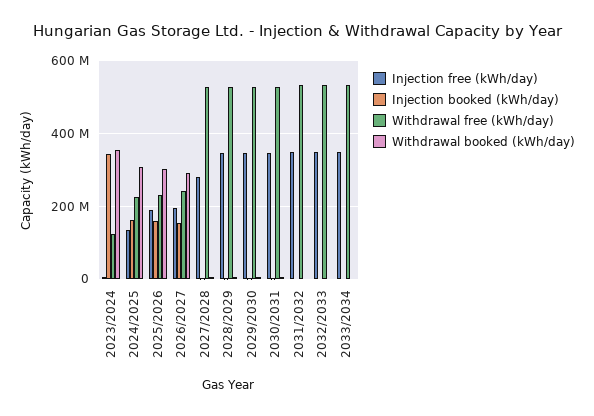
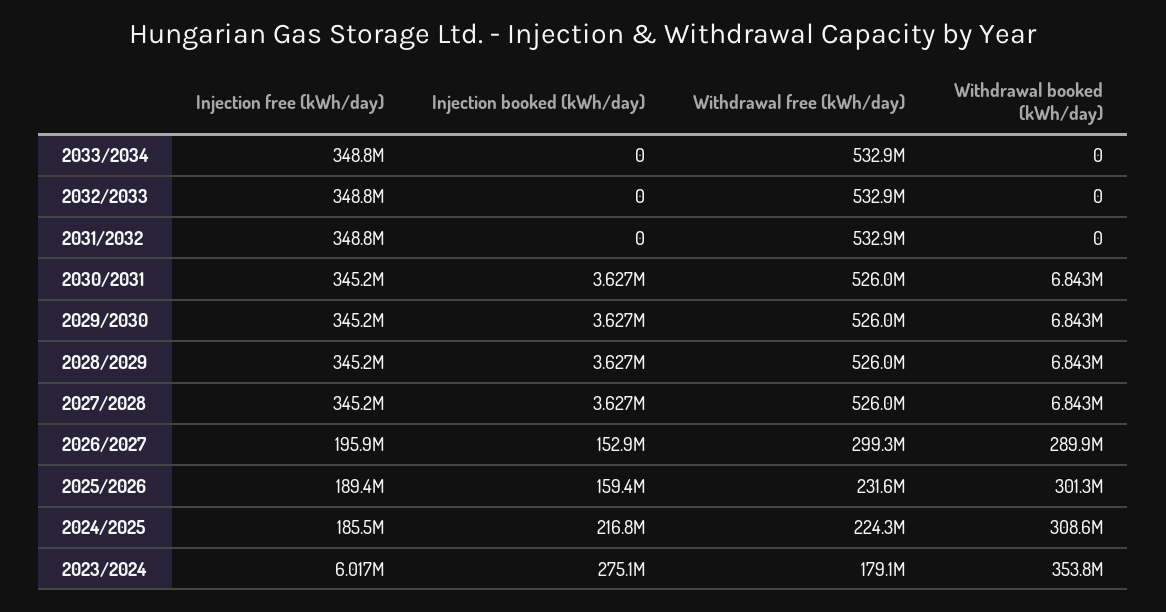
  {
    "Injection free (kWh/day)": {
      "2023/2024": 6017000,
-     "2024/2025": 140000000,
+     "2024/2025": 185500000,
      "2025/2026": 189400000,
      "2026/2027": 195900000,
-     "2027/2028": 280000000,
+     "2027/2028": 345200000,
      "2028/2029": 345200000,
      "2029/2030": 345200000,
      "2030/2031": 345200000,
      "2031/2032": 348800000,
      "2032/2033": 348800000,
      "2033/2034": 348800000
    },
    "Injection booked (kWh/day)": {
-     "2023/2024": 340000000,
+     "2023/2024": 275100000,
-     "2024/2025": 160000000,
+     "2024/2025": 216800000,
      "2025/2026": 159400000,
      "2026/2027": 152900000,
      "2027/2028": 3627000,
      "2028/2029": 3627000,
      "2029/2030": 3627000,
      "2030/2031": 3627000,
      "2031/2032": 0,
      "2032/2033": 0,
      "2033/2034": 0
    },
    "Withdrawal free (kWh/day)": {
-     "2023/2024": 120000000,
+     "2023/2024": 179100000,
      "2024/2025": 224300000,
      "2025/2026": 231600000,
-     "2026/2027": 240000000,
+     "2026/2027": 299300000,
      "2027/2028": 526000000,
      "2028/2029": 526000000,
      "2029/2030": 526000000,
      "2030/2031": 526000000,
      "2031/2032": 532900000,
      "2032/2033": 532900000,
      "2033/2034": 532900000
    },
    "Withdrawal booked (kWh/day)": {
      "2023/2024": 353800000,
      "2024/2025": 308600000,
      "2025/2026": 301300000,
      "2026/2027": 289900000,
      "2027/2028": 6843000,
      "2028/2029": 6843000,
      "2029/2030": 6843000,
      "2030/2031": 6843000,
      "2031/2032": 0,
      "2032/2033": 0,
      "2033/2034": 0
    }
  }

